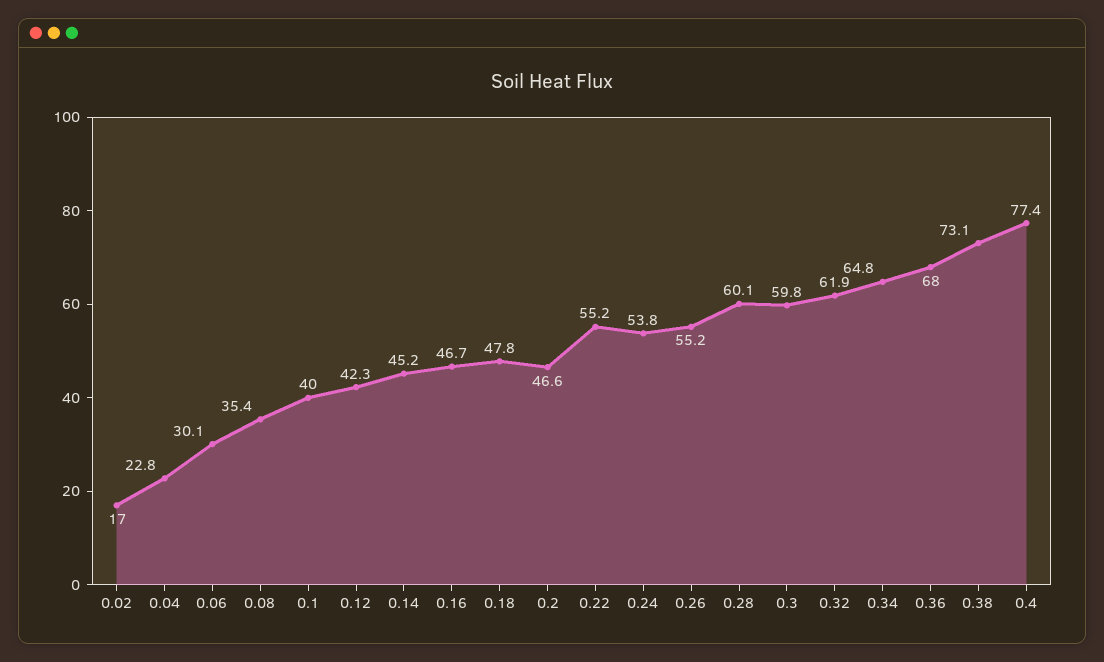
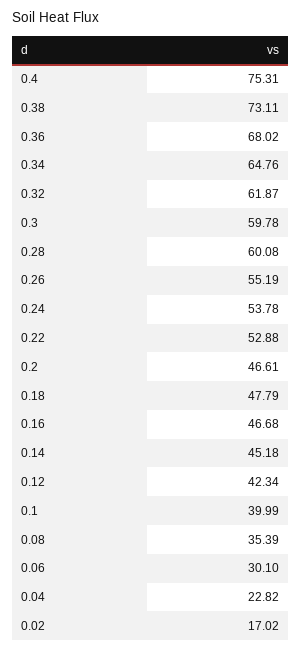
  {
    "0.02": 17.02,
    "0.04": 22.82,
    "0.06": 30.1,
    "0.08": 35.39,
    "0.1": 39.99,
    "0.12": 42.34,
    "0.14": 45.18,
    "0.16": 46.68,
    "0.18": 47.79,
    "0.2": 46.61,
-   "0.22": 55.2,
+   "0.22": 52.88,
    "0.24": 53.78,
    "0.26": 55.19,
    "0.28": 60.08,
    "0.3": 59.78,
    "0.32": 61.87,
    "0.34": 64.76,
    "0.36": 68.02,
    "0.38": 73.11,
-   "0.4": 77.4
+   "0.4": 75.31
  }

